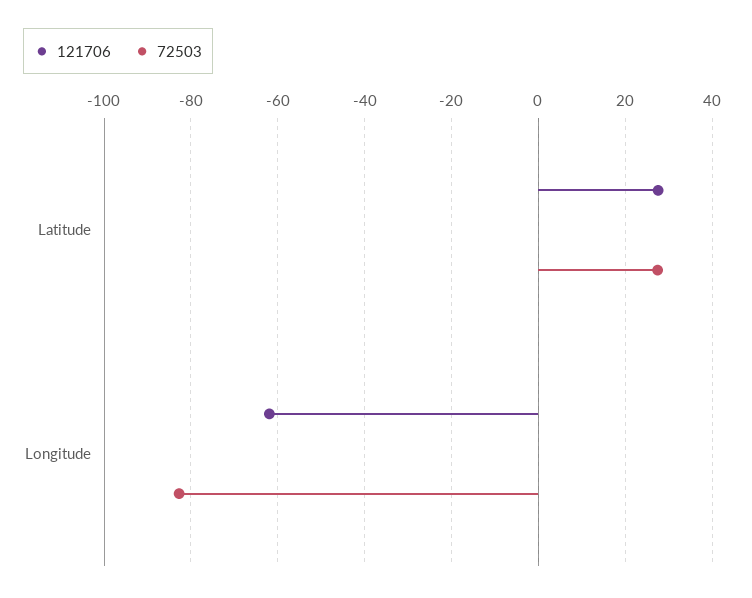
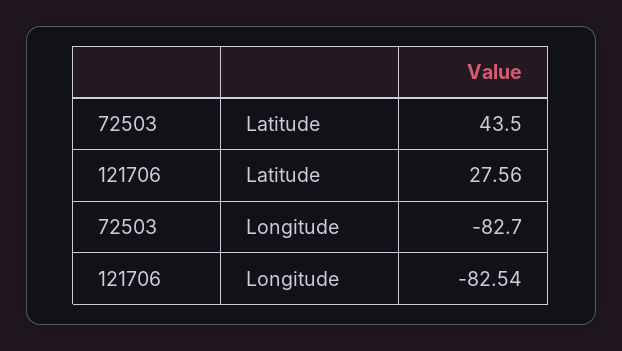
  {
    "121706": {
      "Latitude": 27.56,
-     "Longitude": -62
+     "Longitude": -82.54
    },
    "72503": {
-     "Latitude": 28,
+     "Latitude": 43.5,
      "Longitude": -82.7
    }
  }

